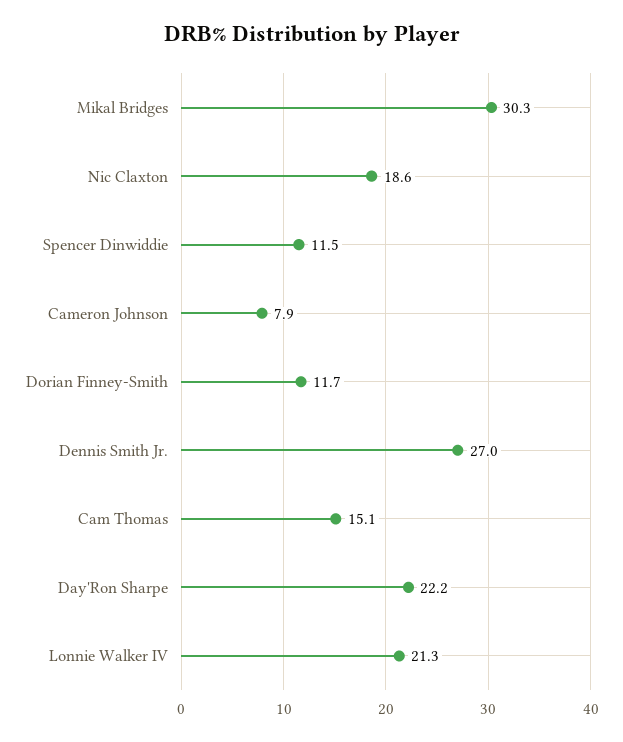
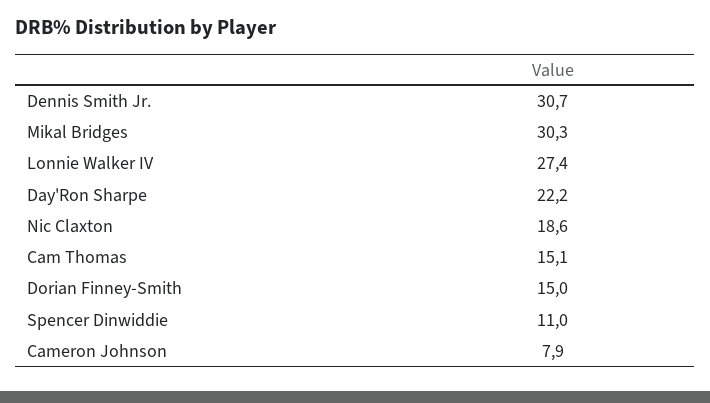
  {
    "Mikal Bridges": 30.3,
    "Nic Claxton": 18.6,
-   "Spencer Dinwiddie": 11.5,
+   "Spencer Dinwiddie": 11,
    "Cameron Johnson": 7.9,
-   "Dorian Finney-Smith": 11.7,
+   "Dorian Finney-Smith": 15,
-   "Dennis Smith Jr.": 27,
+   "Dennis Smith Jr.": 30.7,
    "Cam Thomas": 15.1,
    "Day'Ron Sharpe": 22.2,
-   "Lonnie Walker IV": 21.3
+   "Lonnie Walker IV": 27.4
  }

